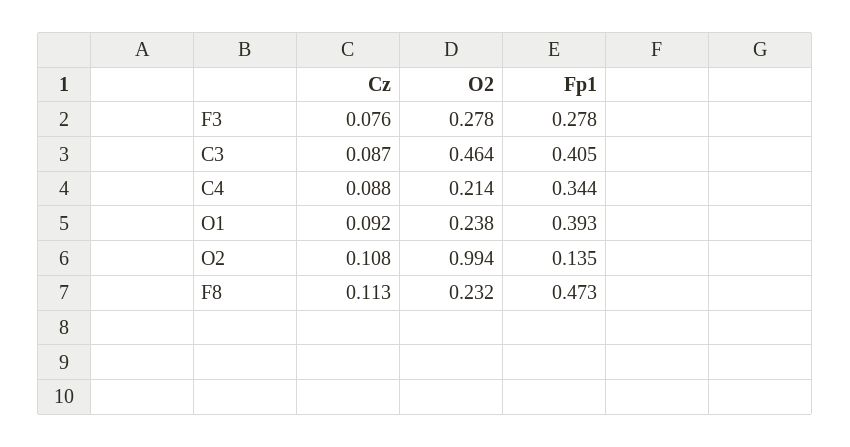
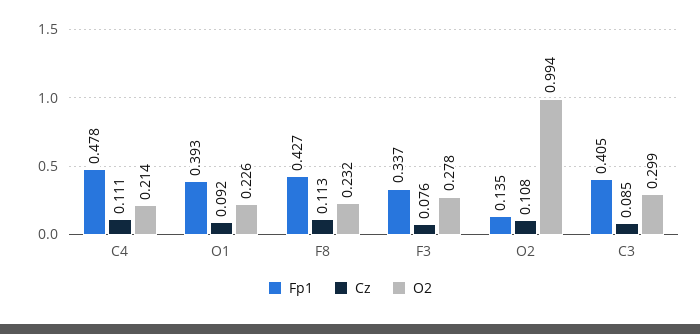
  {
    "Cz": {
      "F3": 0.076,
-     "C3": 0.087,
+     "C3": 0.085,
-     "C4": 0.088,
+     "C4": 0.111,
      "O1": 0.092,
      "O2": 0.108,
      "F8": 0.113
    },
    "O2": {
      "F3": 0.278,
-     "C3": 0.464,
+     "C3": 0.299,
      "C4": 0.214,
-     "O1": 0.238,
+     "O1": 0.226,
      "O2": 0.994,
      "F8": 0.232
    },
    "Fp1": {
-     "F3": 0.278,
+     "F3": 0.337,
      "C3": 0.405,
-     "C4": 0.344,
+     "C4": 0.478,
      "O1": 0.393,
      "O2": 0.135,
-     "F8": 0.473
+     "F8": 0.427
    }
  }

